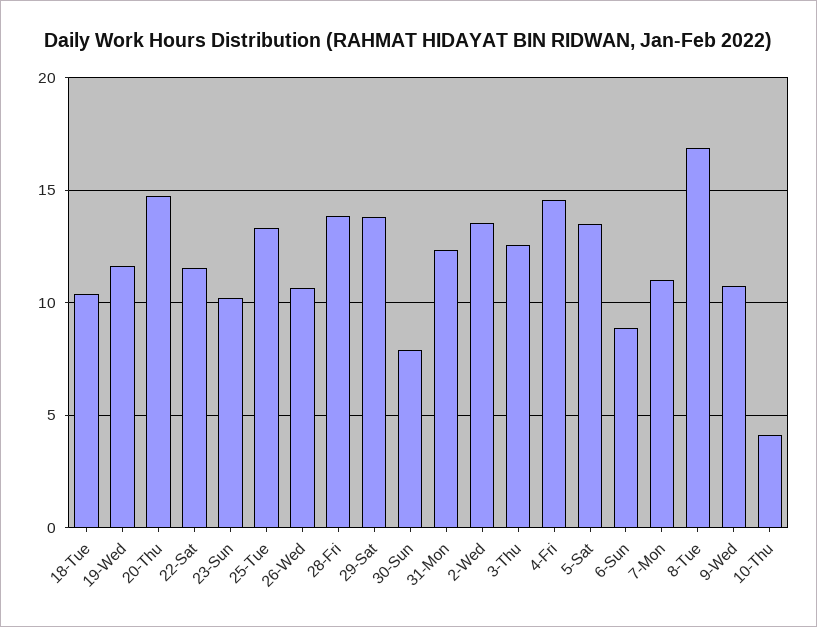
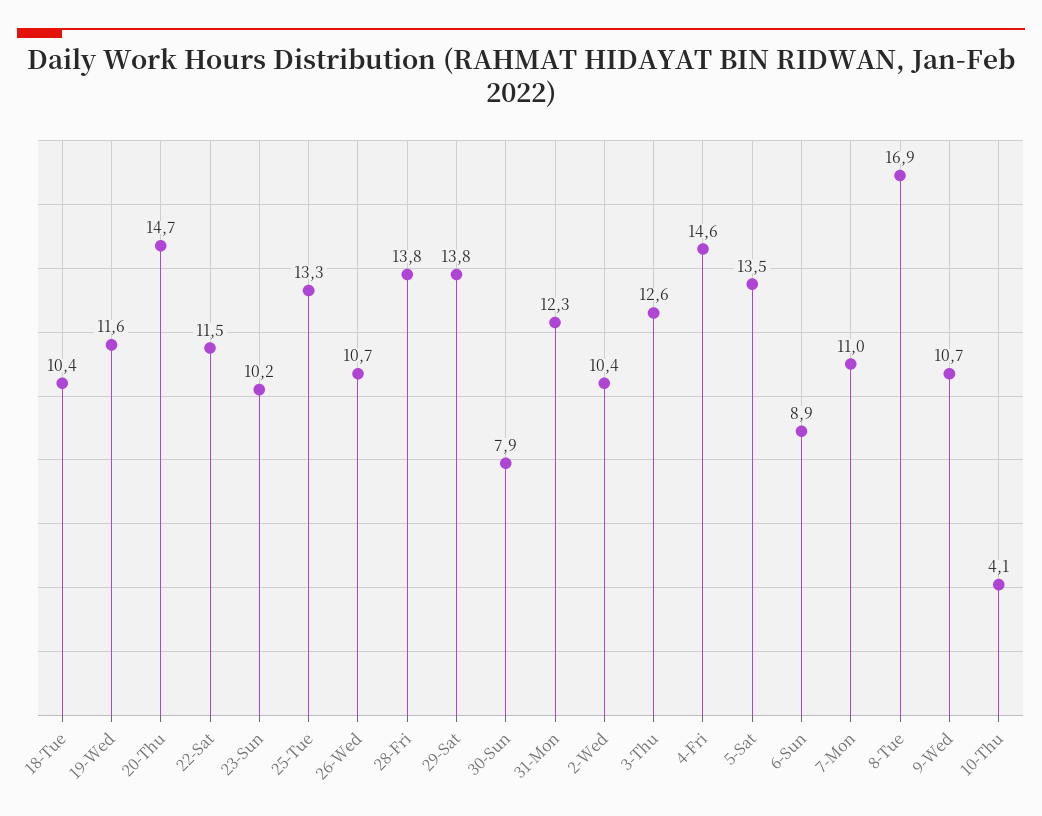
  {
    "18-Tue": 10.4,
    "19-Wed": 11.6,
    "20-Thu": 14.7,
    "22-Sat": 11.5,
    "23-Sun": 10.2,
    "25-Tue": 13.3,
    "26-Wed": 10.7,
    "28-Fri": 13.8,
    "29-Sat": 13.8,
    "30-Sun": 7.9,
    "31-Mon": 12.3,
-   "2-Wed": 13.5,
+   "2-Wed": 10.4,
    "3-Thu": 12.6,
    "4-Fri": 14.6,
    "5-Sat": 13.5,
    "6-Sun": 8.9,
    "7-Mon": 11,
    "8-Tue": 16.9,
    "9-Wed": 10.7,
    "10-Thu": 4.1
  }

